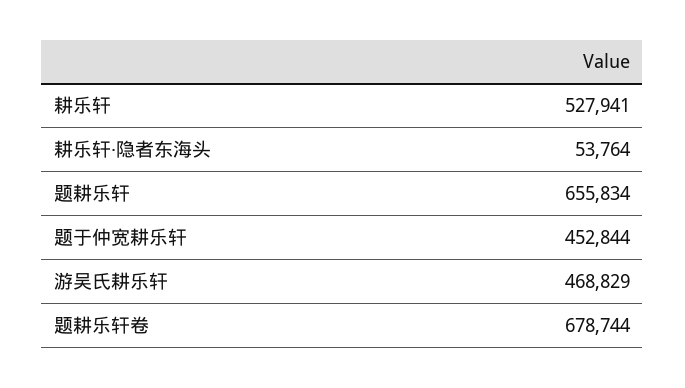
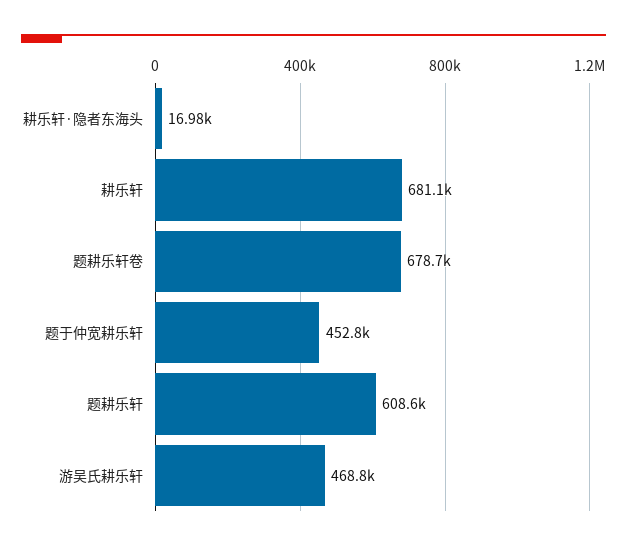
  {
-   "耕乐轩": 527941,
+   "耕乐轩": 681100,
-   "耕乐轩·隐者东海头": 53764,
+   "耕乐轩·隐者东海头": 16980,
-   "题耕乐轩": 655834,
+   "题耕乐轩": 608600,
    "题于仲宽耕乐轩": 452844,
    "游吴氏耕乐轩": 468829,
    "题耕乐轩卷": 678744
  }

